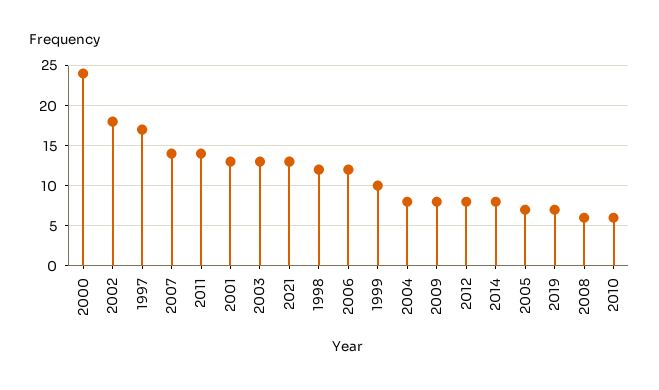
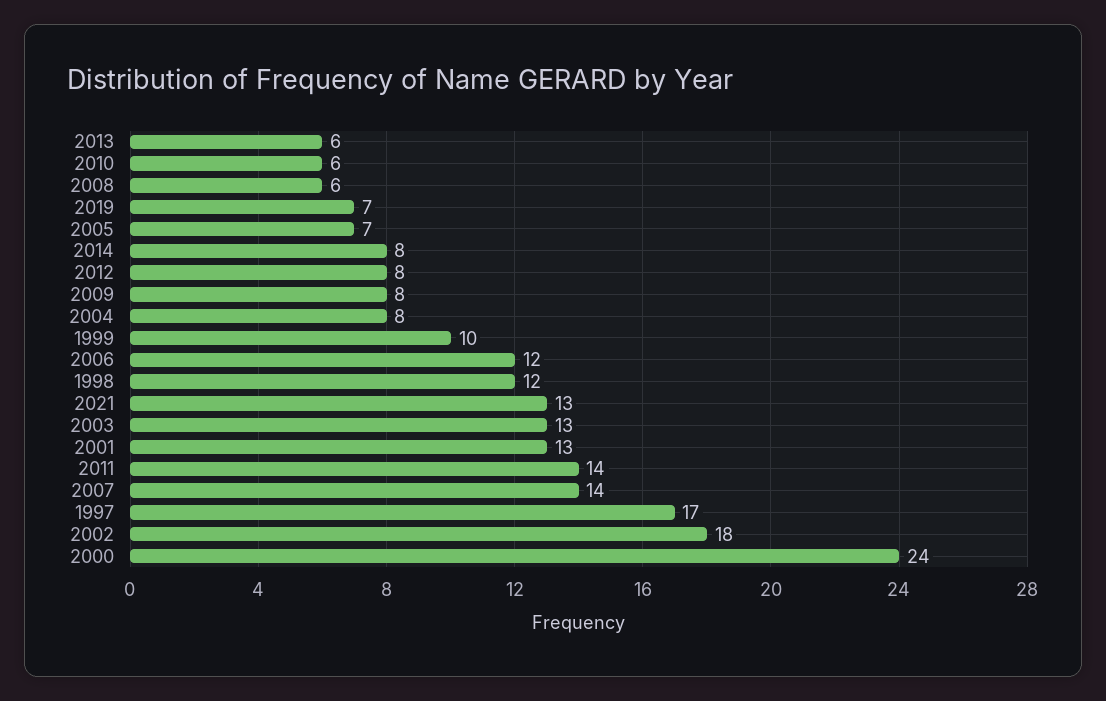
  {
    "2000": 24,
    "2002": 18,
    "1997": 17,
    "2007": 14,
    "2011": 14,
    "2001": 13,
    "2003": 13,
    "2021": 13,
    "1998": 12,
    "2006": 12,
    "1999": 10,
    "2004": 8,
    "2009": 8,
    "2012": 8,
    "2014": 8,
    "2005": 7,
    "2019": 7,
    "2008": 6,
-   "2010": 6
+   "2010": 6,
+   "2013": 6
  }

